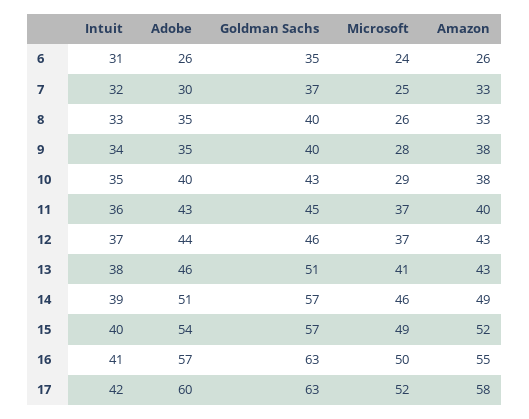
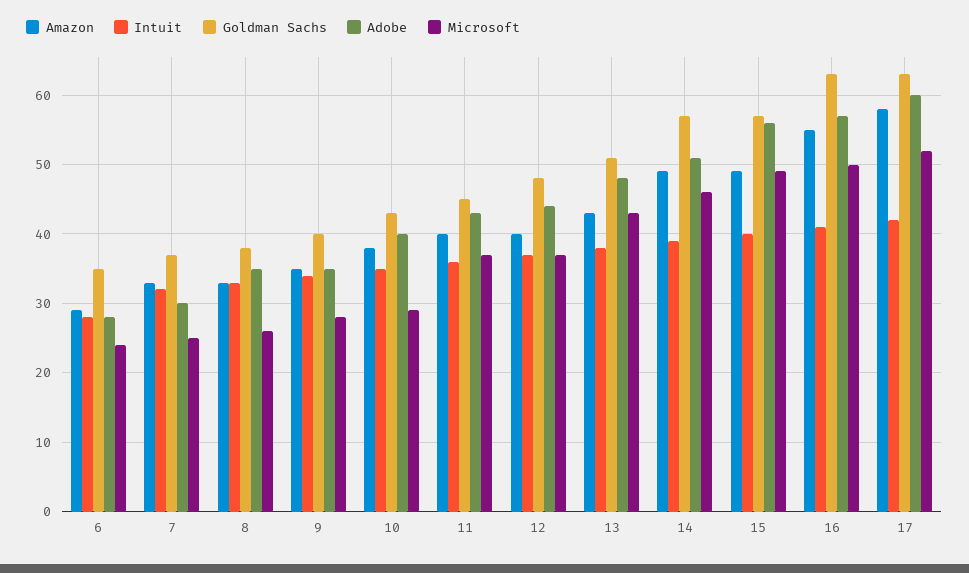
  {
    "Intuit": {
-     "6": 31,
+     "6": 28,
      "7": 32,
      "8": 33,
      "9": 34,
      "10": 35,
      "11": 36,
      "12": 37,
      "13": 38,
      "14": 39,
      "15": 40,
      "16": 41,
      "17": 42
    },
    "Adobe": {
-     "6": 26,
+     "6": 28,
      "7": 30,
      "8": 35,
      "9": 35,
      "10": 40,
      "11": 43,
      "12": 44,
-     "13": 46,
+     "13": 48,
      "14": 51,
-     "15": 54,
+     "15": 56,
      "16": 57,
      "17": 60
    },
    "Goldman Sachs": {
      "6": 35,
      "7": 37,
-     "8": 40,
+     "8": 38,
      "9": 40,
      "10": 43,
      "11": 45,
-     "12": 46,
+     "12": 48,
      "13": 51,
      "14": 57,
      "15": 57,
      "16": 63,
      "17": 63
    },
    "Microsoft": {
      "6": 24,
      "7": 25,
      "8": 26,
      "9": 28,
      "10": 29,
      "11": 37,
      "12": 37,
-     "13": 41,
+     "13": 43,
      "14": 46,
      "15": 49,
      "16": 50,
      "17": 52
    },
    "Amazon": {
-     "6": 26,
+     "6": 29,
      "7": 33,
      "8": 33,
-     "9": 38,
+     "9": 35,
      "10": 38,
      "11": 40,
-     "12": 43,
+     "12": 40,
      "13": 43,
      "14": 49,
-     "15": 52,
+     "15": 49,
      "16": 55,
      "17": 58
    }
  }

